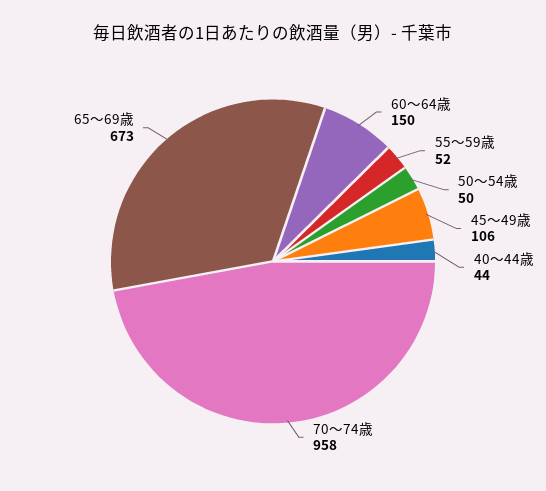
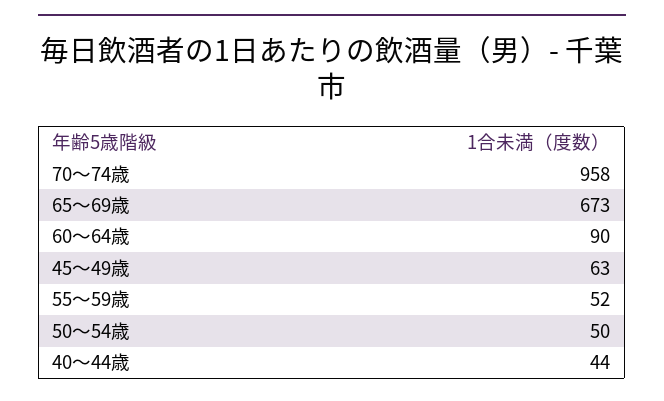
  {
-   "60～64歳": 150,
+   "60～64歳": 90,
    "55～59歳": 52,
    "50～54歳": 50,
-   "45～49歳": 106,
+   "45～49歳": 63,
    "40～44歳": 44,
    "70～74歳": 958,
    "65～69歳": 673
  }

